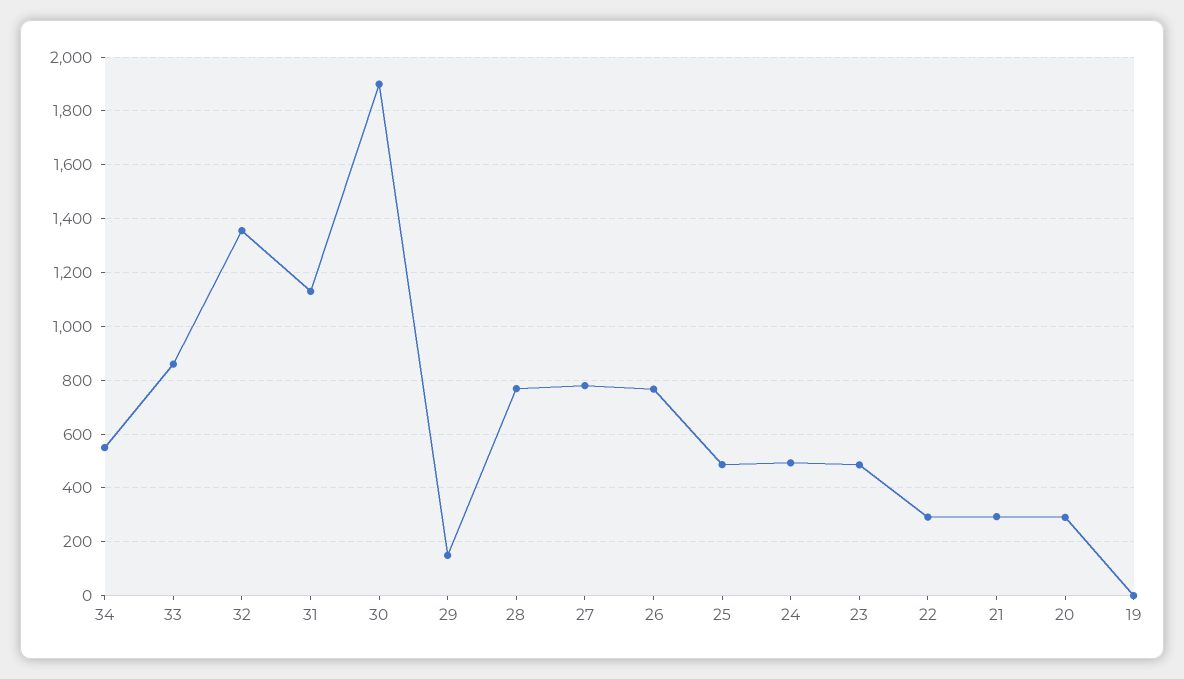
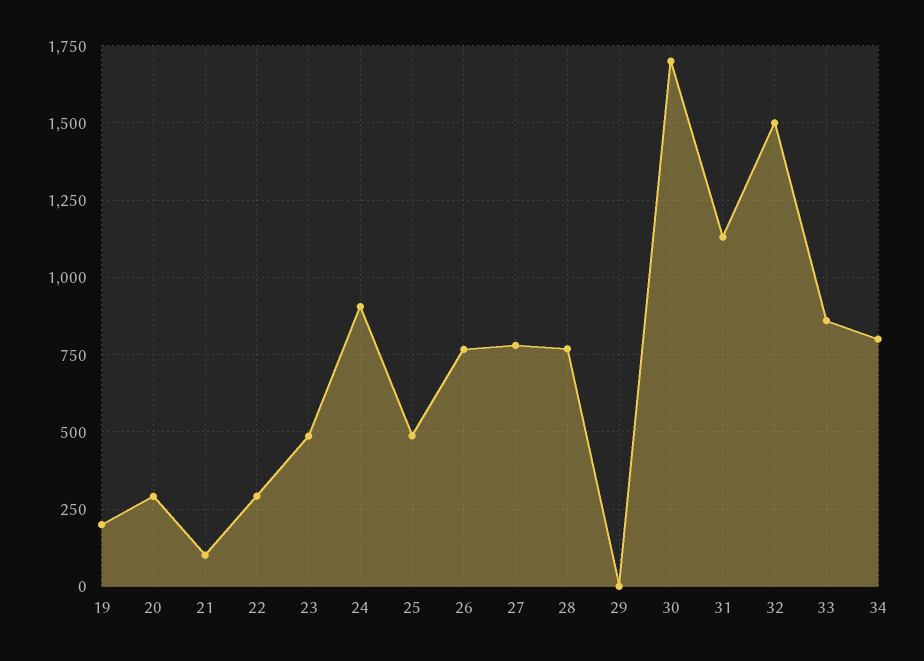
  {
-   "34": 550,
+   "34": 800,
    "33": 850,
-   "32": 1350,
+   "32": 1500,
    "31": 1125,
-   "30": 1900,
+   "30": 1700,
-   "29": 150,
+   "29": 0,
    "28": 775,
    "27": 775,
    "26": 775,
    "25": 475,
-   "24": 500,
+   "24": 900,
    "23": 475,
    "22": 300,
-   "21": 300,
+   "21": 100,
    "20": 300,
-   "19": 0
+   "19": 200
  }

